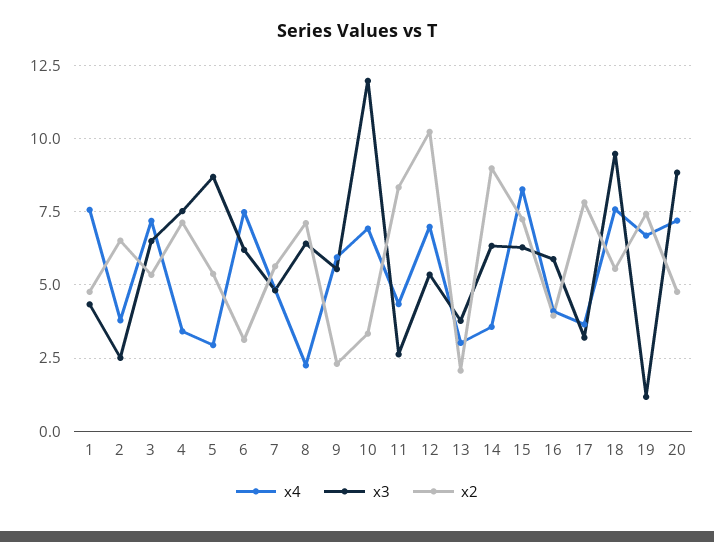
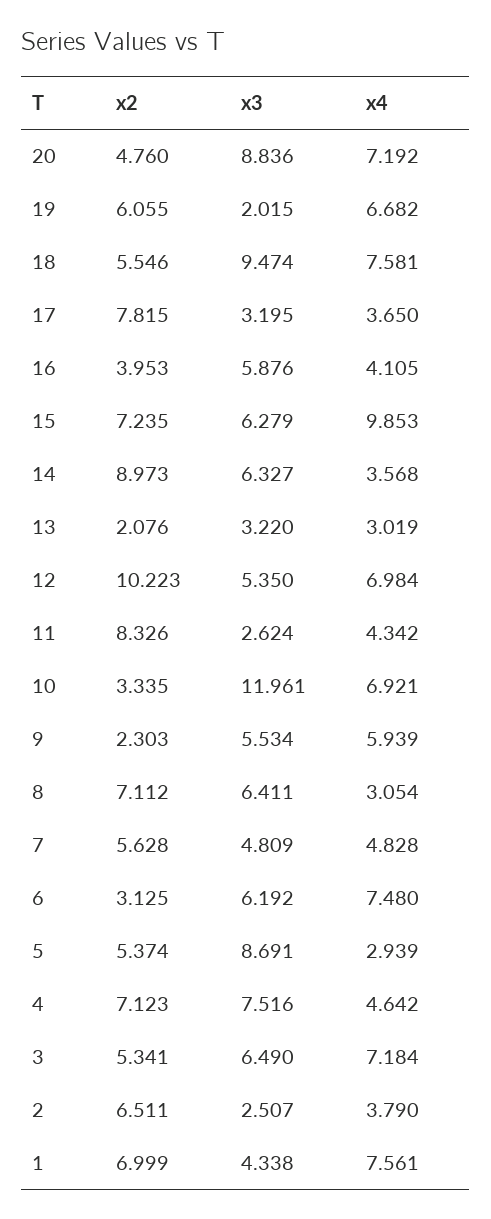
  {
    "x4": {
      "1": 7.561,
      "2": 3.79,
      "3": 7.184,
-     "4": 3.5,
+     "4": 4.642,
      "5": 2.939,
      "6": 7.48,
      "7": 4.828,
-     "8": 2.25,
+     "8": 3.054,
      "9": 5.939,
      "10": 6.921,
      "11": 4.342,
      "12": 6.984,
      "13": 3.019,
      "14": 3.568,
-     "15": 8.25,
+     "15": 9.853,
      "16": 4.105,
      "17": 3.65,
      "18": 7.581,
      "19": 6.682,
      "20": 7.192
    },
    "x3": {
      "1": 4.338,
      "2": 2.507,
      "3": 6.49,
      "4": 7.516,
      "5": 8.691,
      "6": 6.192,
      "7": 4.809,
      "8": 6.411,
      "9": 5.534,
      "10": 11.961,
      "11": 2.624,
      "12": 5.35,
-     "13": 3.75,
+     "13": 3.22,
      "14": 6.327,
      "15": 6.279,
      "16": 5.876,
      "17": 3.195,
      "18": 9.474,
-     "19": 1.25,
+     "19": 2.015,
      "20": 8.836
    },
    "x2": {
-     "1": 4.75,
+     "1": 6.999,
      "2": 6.511,
      "3": 5.341,
      "4": 7.123,
      "5": 5.374,
      "6": 3.125,
      "7": 5.628,
      "8": 7.112,
      "9": 2.303,
      "10": 3.335,
      "11": 8.326,
      "12": 10.223,
      "13": 2.076,
      "14": 8.973,
      "15": 7.235,
      "16": 3.953,
      "17": 7.815,
      "18": 5.546,
-     "19": 7.5,
+     "19": 6.055,
      "20": 4.76
    }
  }

